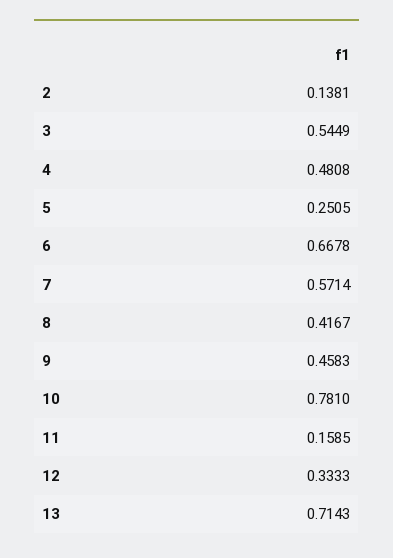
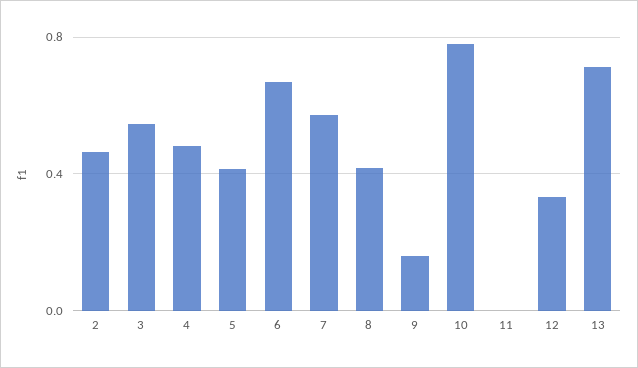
  {
-   "2": 0.1381,
+   "2": 0.45,
    "3": 0.5449,
    "4": 0.4808,
-   "5": 0.2505,
+   "5": 0.4,
    "6": 0.6678,
    "7": 0.5714,
    "8": 0.4167,
-   "9": 0.4583,
+   "9": 0.15,
    "10": 0.781,
-   "11": 0.1585,
+   "11": 0,
    "12": 0.3333,
    "13": 0.7143
  }

